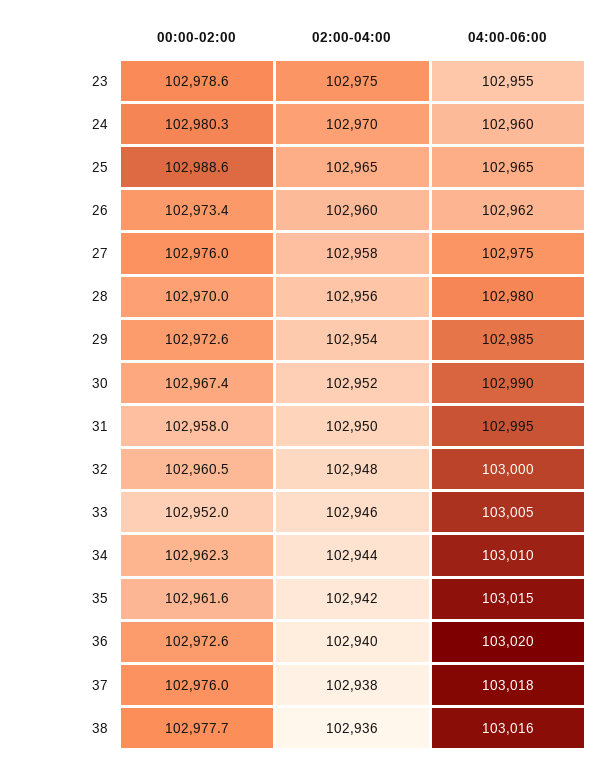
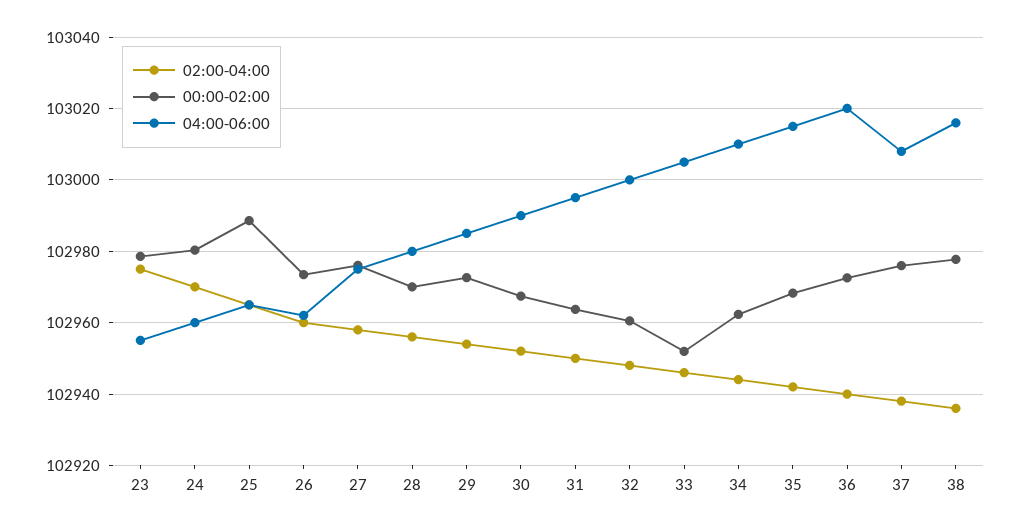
  {
    "00:00-02:00": {
      "23": 102978.6,
      "24": 102980.3,
      "25": 102988.6,
      "26": 102973.4,
      "27": 102976,
      "28": 102970,
      "29": 102972.6,
      "30": 102967.4,
-     "31": 102958,
+     "31": 102964,
      "32": 102960.5,
      "33": 102952,
      "34": 102962.3,
-     "35": 102961.6,
+     "35": 102968,
      "36": 102972.6,
      "37": 102976,
      "38": 102977.7
    },
    "02:00-04:00": {
      "23": 102975,
      "24": 102970,
      "25": 102965,
      "26": 102960,
      "27": 102958,
      "28": 102956,
      "29": 102954,
      "30": 102952,
      "31": 102950,
      "32": 102948,
      "33": 102946,
      "34": 102944,
      "35": 102942,
      "36": 102940,
      "37": 102938,
      "38": 102936
    },
    "04:00-06:00": {
      "23": 102955,
      "24": 102960,
      "25": 102965,
      "26": 102962,
      "27": 102975,
      "28": 102980,
      "29": 102985,
      "30": 102990,
      "31": 102995,
      "32": 103000,
      "33": 103005,
      "34": 103010,
      "35": 103015,
      "36": 103020,
-     "37": 103018,
+     "37": 103008,
      "38": 103016
    }
  }

